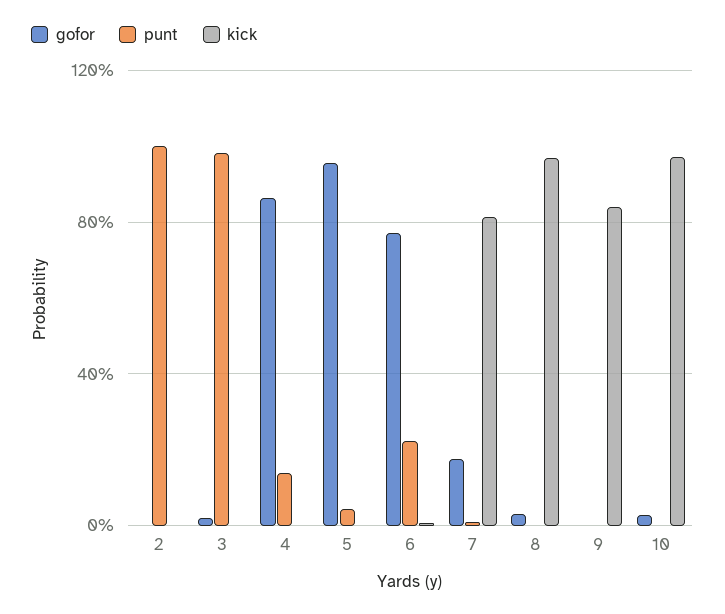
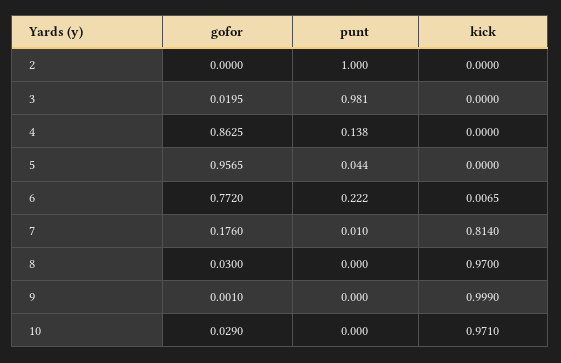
  {
    "gofor": {
      "2": 0,
      "3": 0.0195,
      "4": 0.8625,
      "5": 0.9565,
      "6": 0.772,
      "7": 0.176,
      "8": 0.03,
      "9": 0.001,
      "10": 0.029
    },
    "punt": {
      "2": 1,
      "3": 0.981,
      "4": 0.138,
      "5": 0.044,
      "6": 0.222,
      "7": 0.01,
      "8": 0,
      "9": 0,
      "10": 0
    },
    "kick": {
      "2": 0,
      "3": 0,
      "4": 0,
      "5": 0,
      "6": 0.0065,
      "7": 0.814,
      "8": 0.97,
-     "9": 0.85,
+     "9": 0.999,
      "10": 0.971
    }
  }

